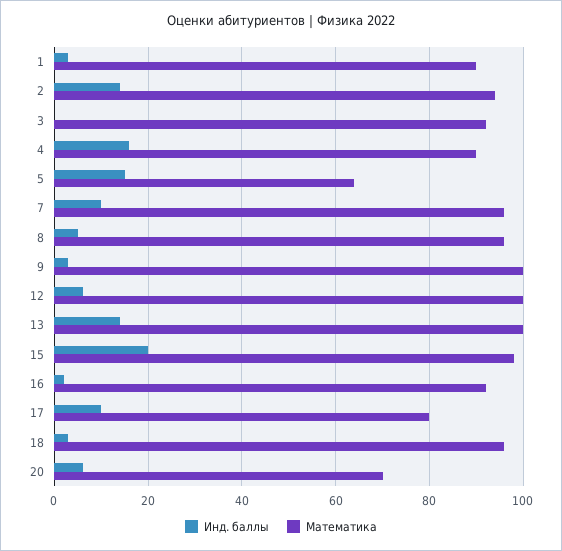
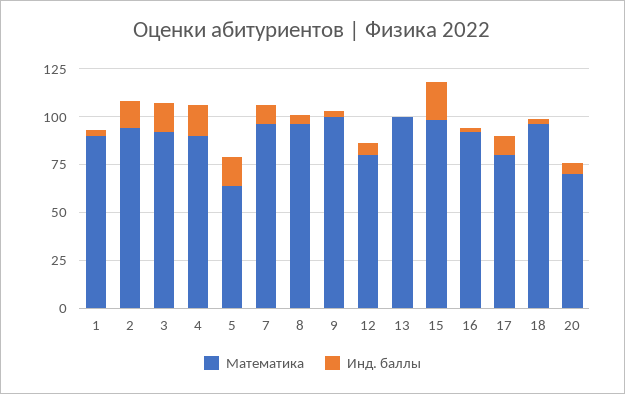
  {
    "Инд. баллы": {
      "1": 5,
      "2": 15,
-     "3": 0,
+     "3": 15,
      "4": 15,
      "5": 15,
      "7": 10,
      "8": 5,
      "9": 5,
      "12": 5,
-     "13": 15,
+     "13": 0,
      "15": 20,
      "16": 0,
      "17": 10,
      "18": 5,
      "20": 5
    },
    "Математика": {
      "1": 90,
      "2": 95,
      "3": 90,
      "4": 90,
      "5": 65,
      "7": 95,
      "8": 95,
      "9": 100,
-     "12": 100,
+     "12": 80,
      "13": 100,
      "15": 100,
      "16": 90,
      "17": 80,
      "18": 95,
      "20": 70
    }
  }

